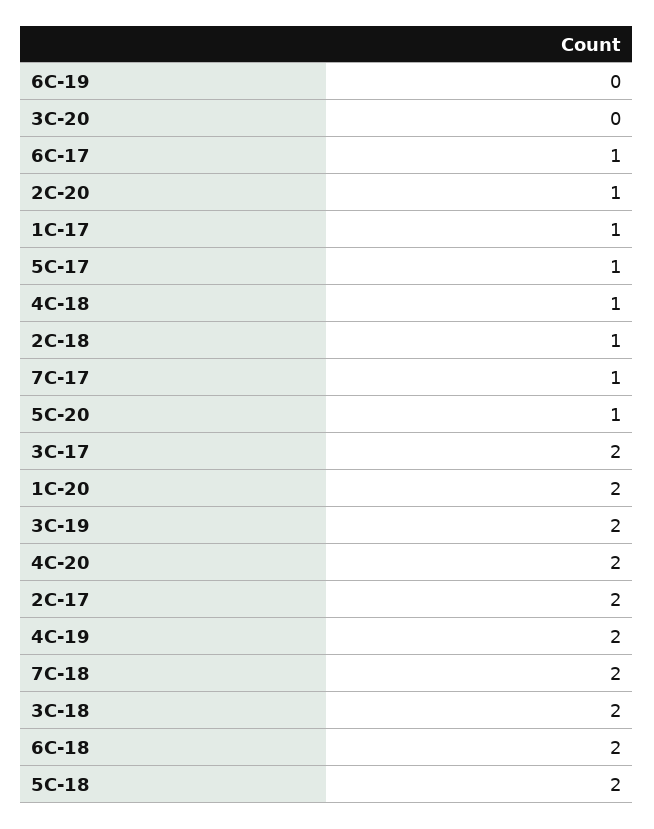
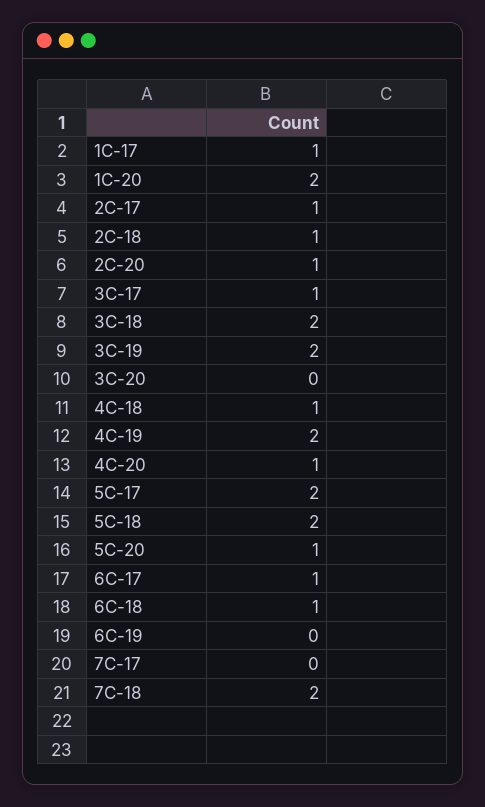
  {
    "6C-19": 0,
    "3C-20": 0,
    "6C-17": 1,
    "2C-20": 1,
    "1C-17": 1,
-   "5C-17": 1,
+   "5C-17": 2,
    "4C-18": 1,
    "2C-18": 1,
-   "7C-17": 1,
+   "7C-17": 0,
    "5C-20": 1,
-   "3C-17": 2,
+   "3C-17": 1,
    "1C-20": 2,
    "3C-19": 2,
-   "4C-20": 2,
+   "4C-20": 1,
-   "2C-17": 2,
+   "2C-17": 1,
    "4C-19": 2,
    "7C-18": 2,
    "3C-18": 2,
-   "6C-18": 2,
+   "6C-18": 1,
    "5C-18": 2
  }

